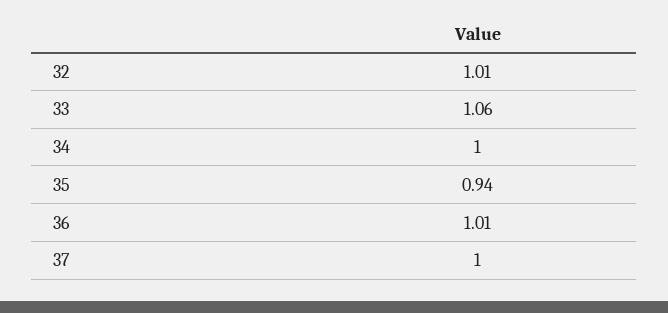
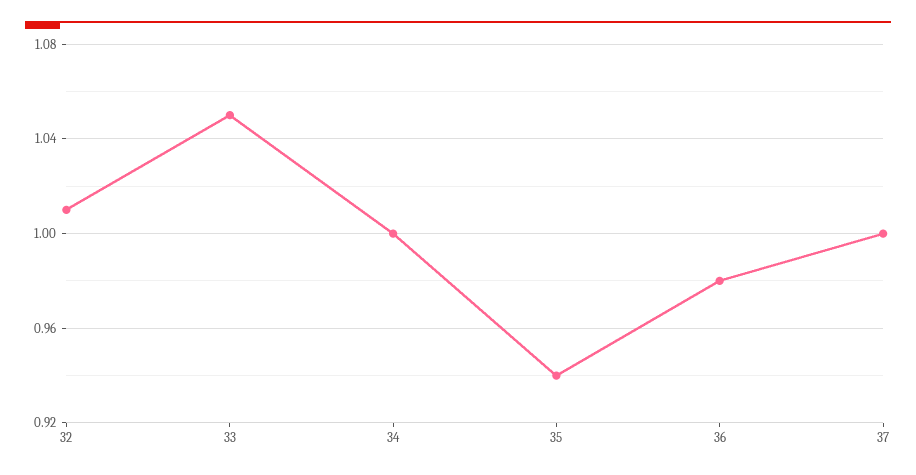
  {
    "32": 1.01,
-   "33": 1.06,
+   "33": 1.05,
    "34": 1,
    "35": 0.94,
-   "36": 1.01,
+   "36": 0.98,
    "37": 1
  }

